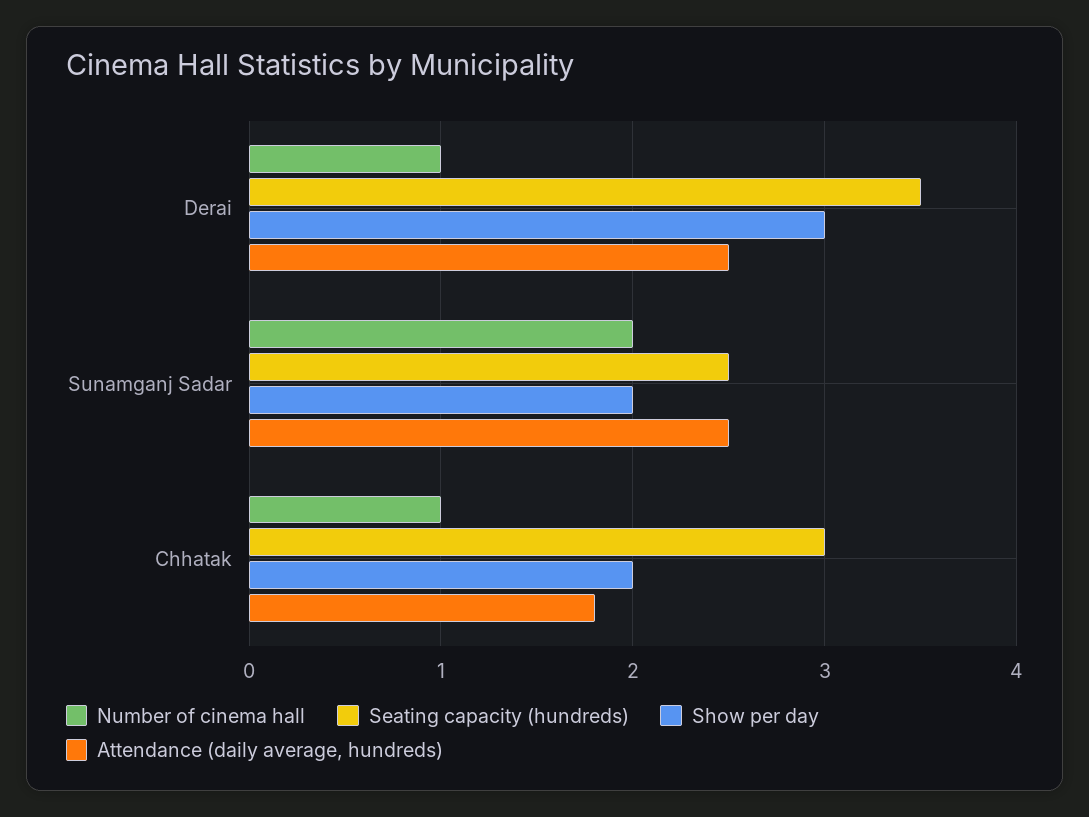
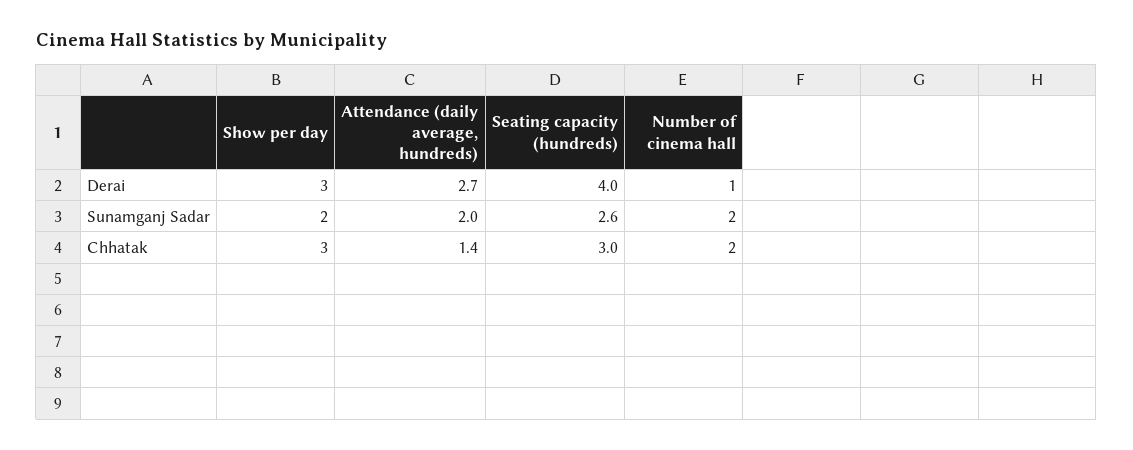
  {
    "Number of cinema hall": {
      "Derai": 1,
      "Sunamganj Sadar": 2,
-     "Chhatak": 1
+     "Chhatak": 2
    },
    "Seating capacity (hundreds)": {
-     "Derai": 3.5,
+     "Derai": 4,
-     "Sunamganj Sadar": 2.5,
+     "Sunamganj Sadar": 2.6,
      "Chhatak": 3
    },
    "Show per day": {
      "Derai": 3,
      "Sunamganj Sadar": 2,
-     "Chhatak": 2
+     "Chhatak": 3
    },
    "Attendance (daily average, hundreds)": {
-     "Derai": 2.5,
+     "Derai": 2.7,
-     "Sunamganj Sadar": 2.5,
+     "Sunamganj Sadar": 2,
-     "Chhatak": 1.8
+     "Chhatak": 1.4
    }
  }

